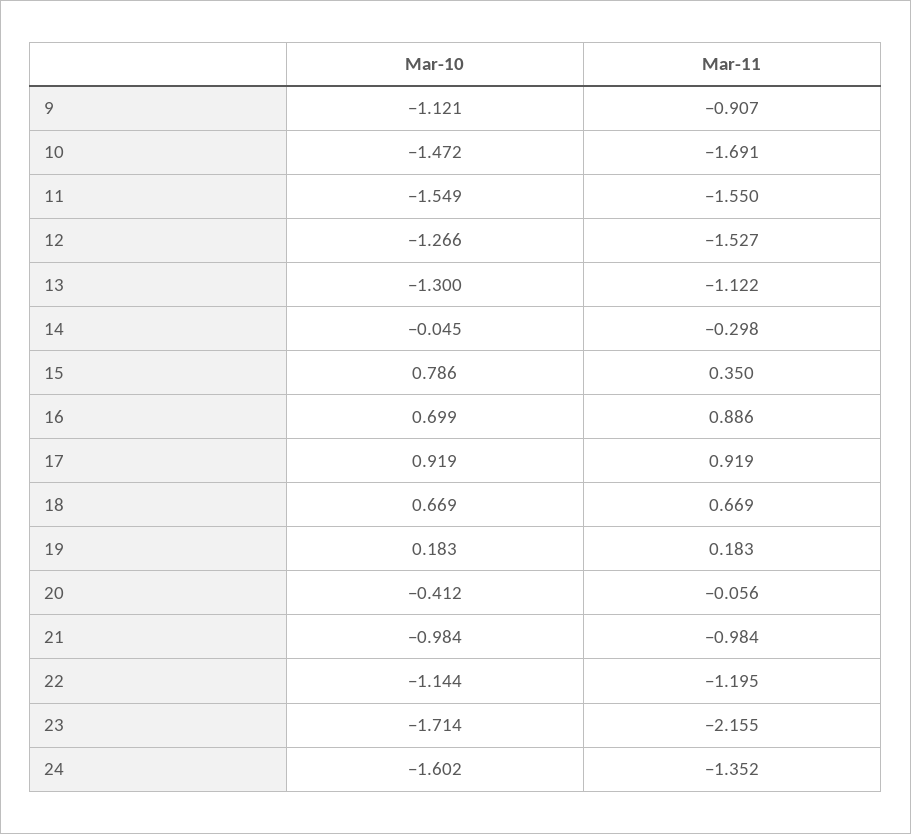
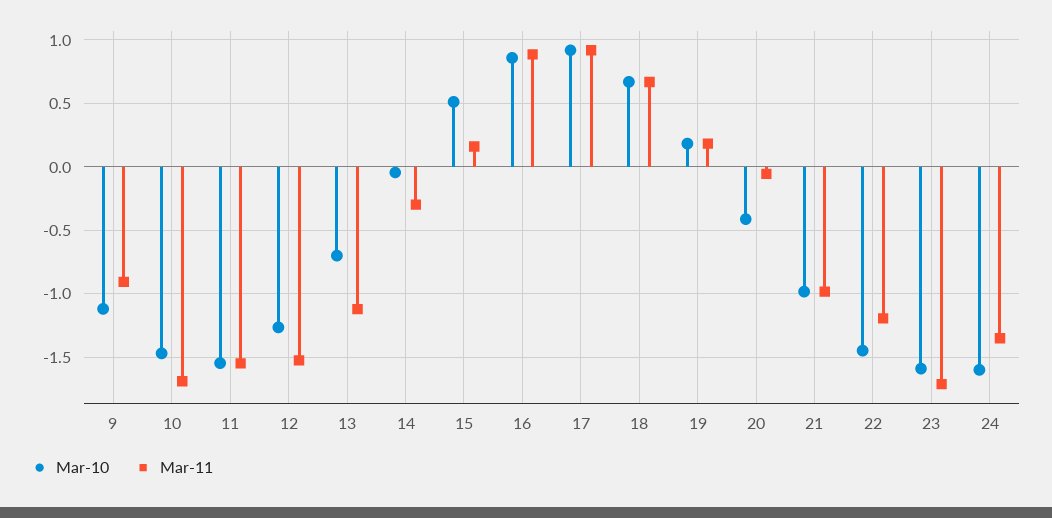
  {
    "Mar-10": {
      "9": -1.121,
      "10": -1.472,
      "11": -1.549,
      "12": -1.266,
-     "13": -1.3,
+     "13": -0.7,
      "14": -0.045,
-     "15": 0.786,
+     "15": 0.5,
-     "16": 0.699,
+     "16": 0.85,
      "17": 0.919,
      "18": 0.669,
      "19": 0.183,
      "20": -0.412,
      "21": -0.984,
-     "22": -1.144,
+     "22": -1.45,
-     "23": -1.714,
+     "23": -1.6,
      "24": -1.602
    },
    "Mar-11": {
      "9": -0.907,
      "10": -1.691,
      "11": -1.55,
      "12": -1.527,
      "13": -1.122,
      "14": -0.298,
-     "15": 0.35,
+     "15": 0.15,
      "16": 0.886,
      "17": 0.919,
      "18": 0.669,
      "19": 0.183,
      "20": -0.056,
      "21": -0.984,
      "22": -1.195,
-     "23": -2.155,
+     "23": -1.7,
      "24": -1.352
    }
  }

